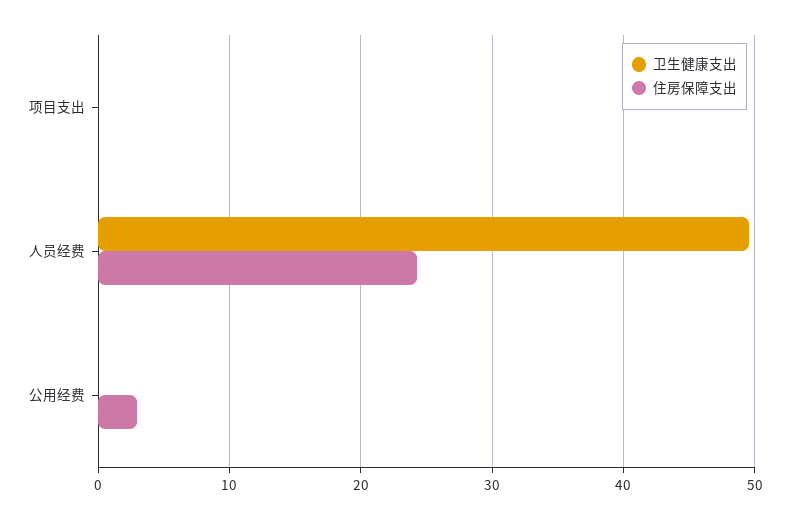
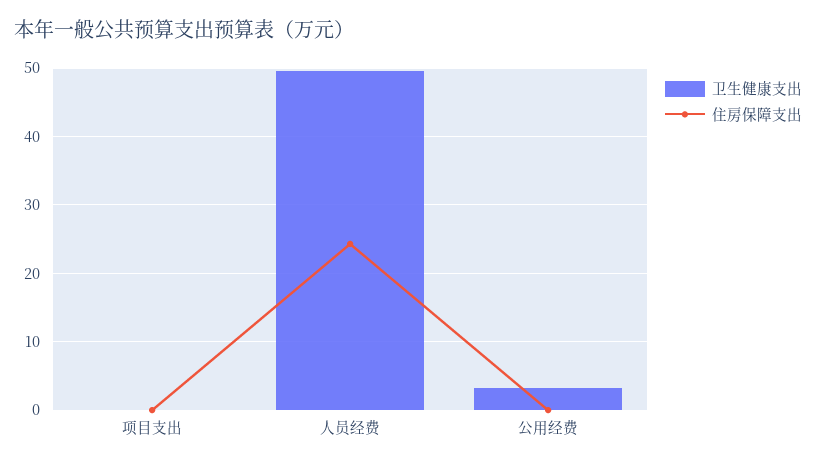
  {
    "卫生健康支出": {
      "项目支出": 0,
      "人员经费": 50,
-     "公用经费": 0
+     "公用经费": 3
    },
    "住房保障支出": {
      "项目支出": 0,
      "人员经费": 24,
-     "公用经费": 3
+     "公用经费": 0
    }
  }

